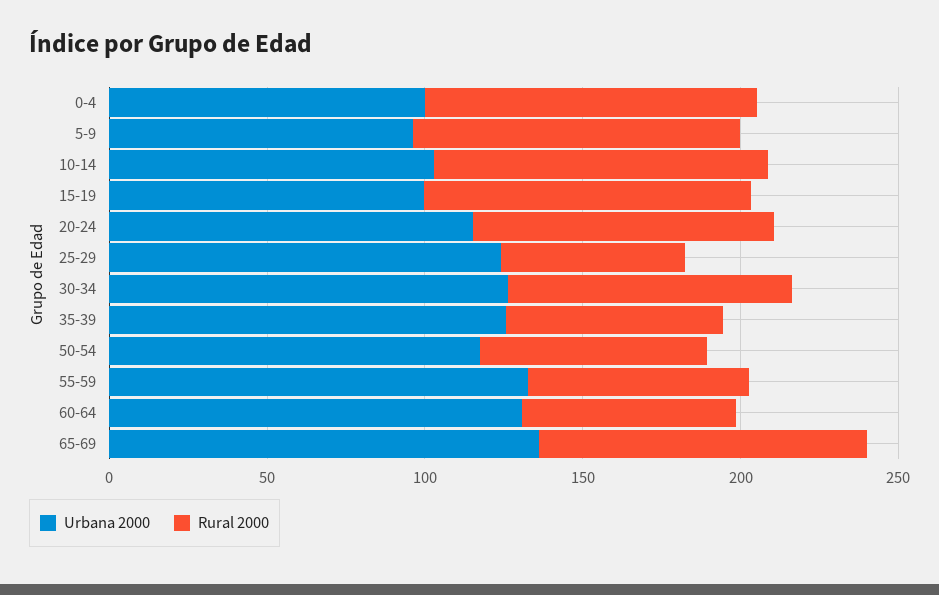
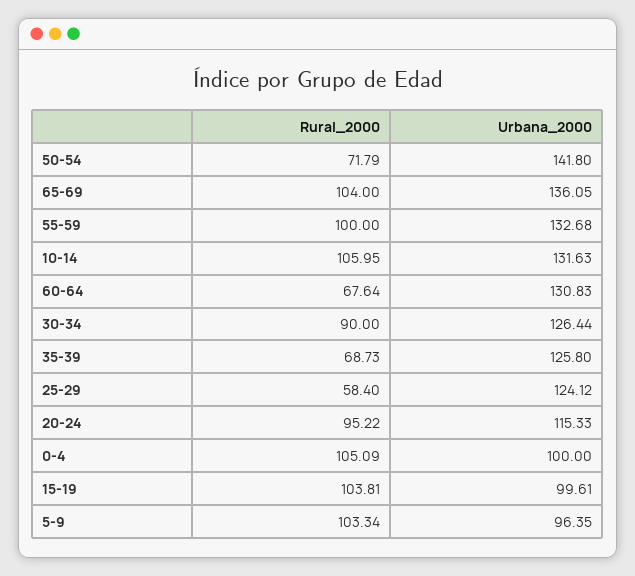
  {
    "Urbana 2000": {
      "0-4": 100,
      "5-9": 96.35,
-     "10-14": 100,
+     "10-14": 131.63,
      "15-19": 99.61,
      "20-24": 115.33,
      "25-29": 124.12,
      "30-34": 126.44,
      "35-39": 125.8,
-     "50-54": 120,
+     "50-54": 141.8,
      "55-59": 132.68,
      "60-64": 130.83,
      "65-69": 136.05
    },
    "Rural 2000": {
      "0-4": 105.09,
      "5-9": 103.34,
      "10-14": 105.95,
      "15-19": 103.81,
      "20-24": 95.22,
      "25-29": 58.4,
      "30-34": 90,
      "35-39": 68.73,
      "50-54": 71.79,
-     "55-59": 70,
+     "55-59": 100,
      "60-64": 67.64,
      "65-69": 104
    }
  }

